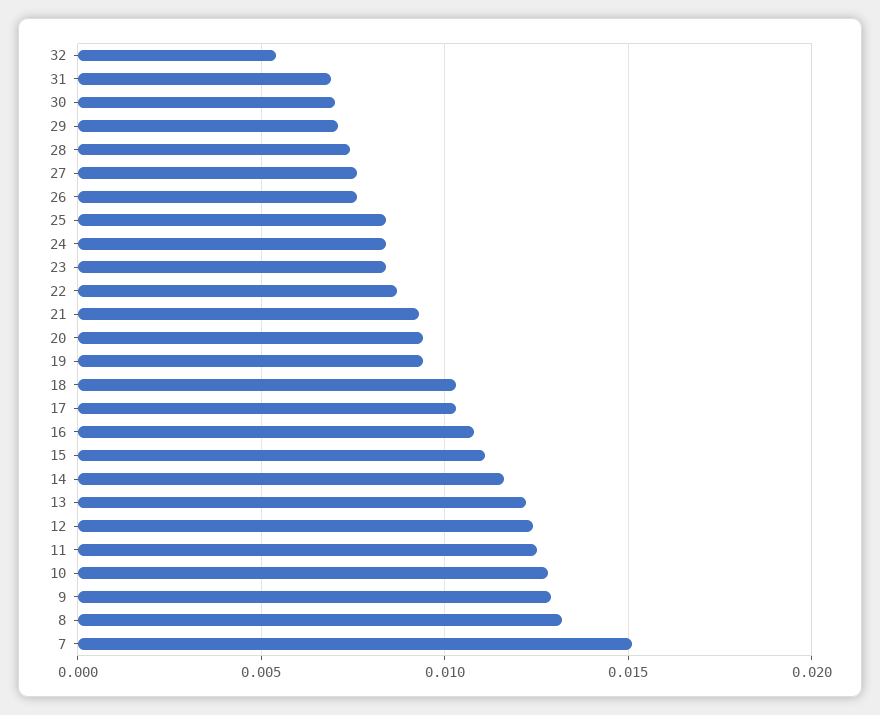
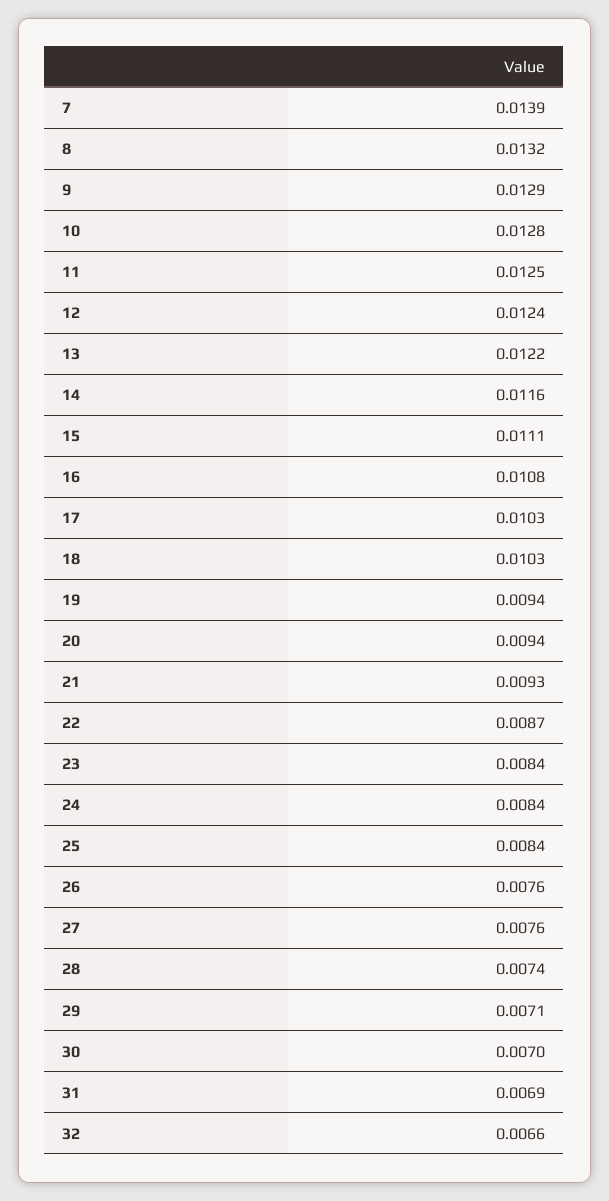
  {
-   "32": 0.0055,
+   "32": 0.0066,
    "31": 0.0069,
    "30": 0.007,
    "29": 0.0071,
    "28": 0.0074,
    "27": 0.0076,
    "26": 0.0076,
    "25": 0.0084,
    "24": 0.0084,
    "23": 0.0084,
    "22": 0.0087,
    "21": 0.0093,
    "20": 0.0094,
    "19": 0.0094,
    "18": 0.0103,
    "17": 0.0103,
    "16": 0.0108,
    "15": 0.0111,
    "14": 0.0116,
    "13": 0.0122,
    "12": 0.0124,
    "11": 0.0125,
    "10": 0.0128,
    "9": 0.0129,
    "8": 0.0132,
-   "7": 0.015
+   "7": 0.0139
  }

